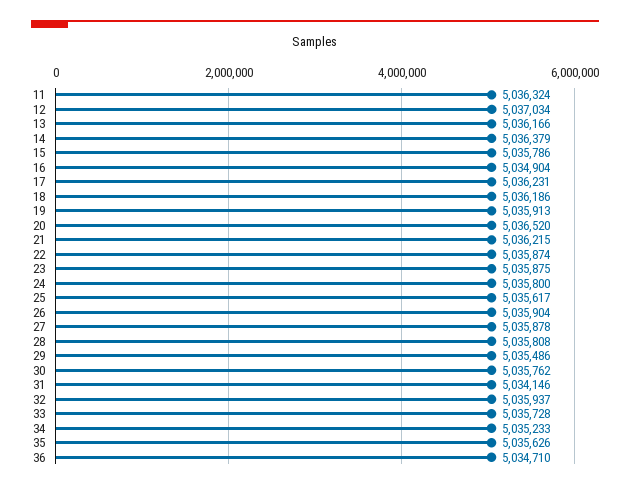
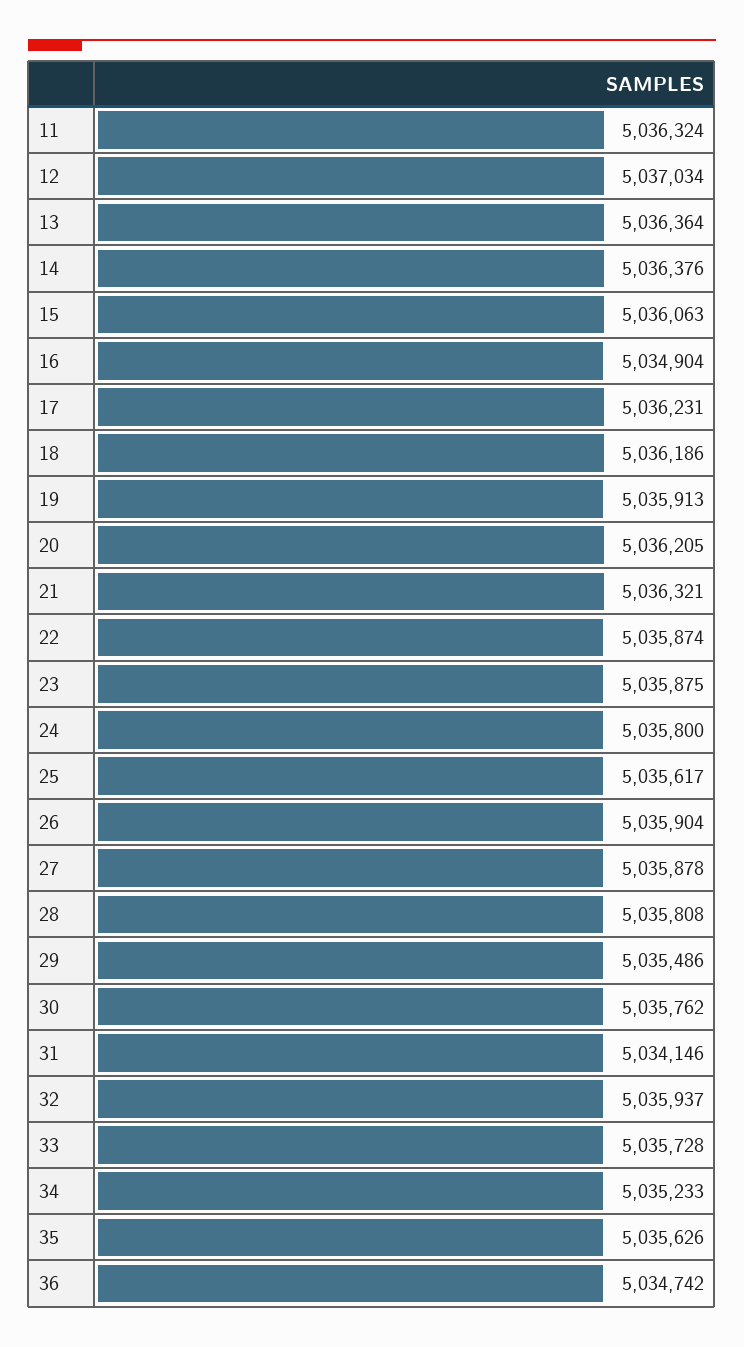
  {
    "11": 5036324,
    "12": 5037034,
-   "13": 5036166,
+   "13": 5036364,
-   "14": 5036379,
+   "14": 5036376,
-   "15": 5035786,
+   "15": 5036063,
    "16": 5034904,
    "17": 5036231,
    "18": 5036186,
    "19": 5035913,
-   "20": 5036520,
+   "20": 5036205,
-   "21": 5036215,
+   "21": 5036321,
    "22": 5035874,
    "23": 5035875,
    "24": 5035800,
    "25": 5035617,
    "26": 5035904,
    "27": 5035878,
    "28": 5035808,
    "29": 5035486,
    "30": 5035762,
    "31": 5034146,
    "32": 5035937,
    "33": 5035728,
    "34": 5035233,
    "35": 5035626,
-   "36": 5034710
+   "36": 5034742
  }

